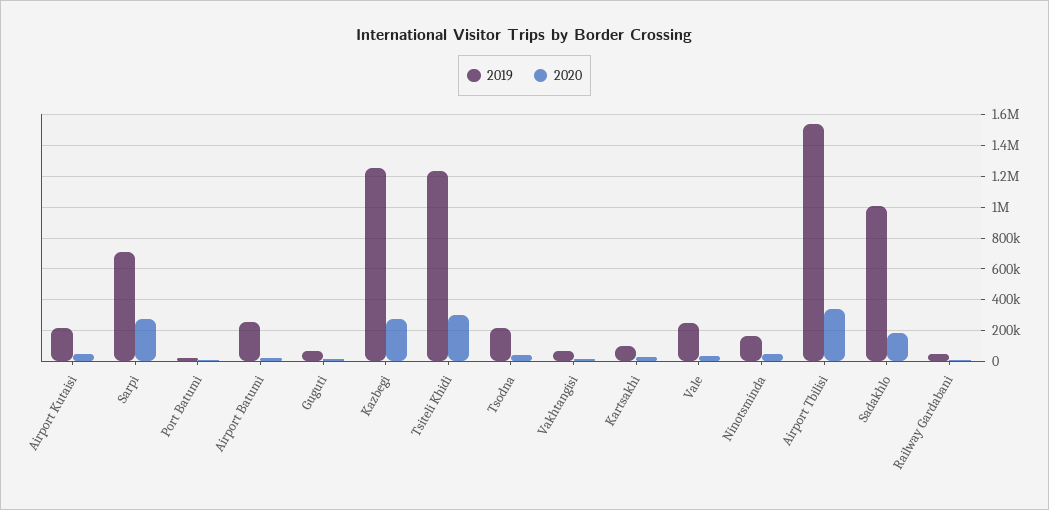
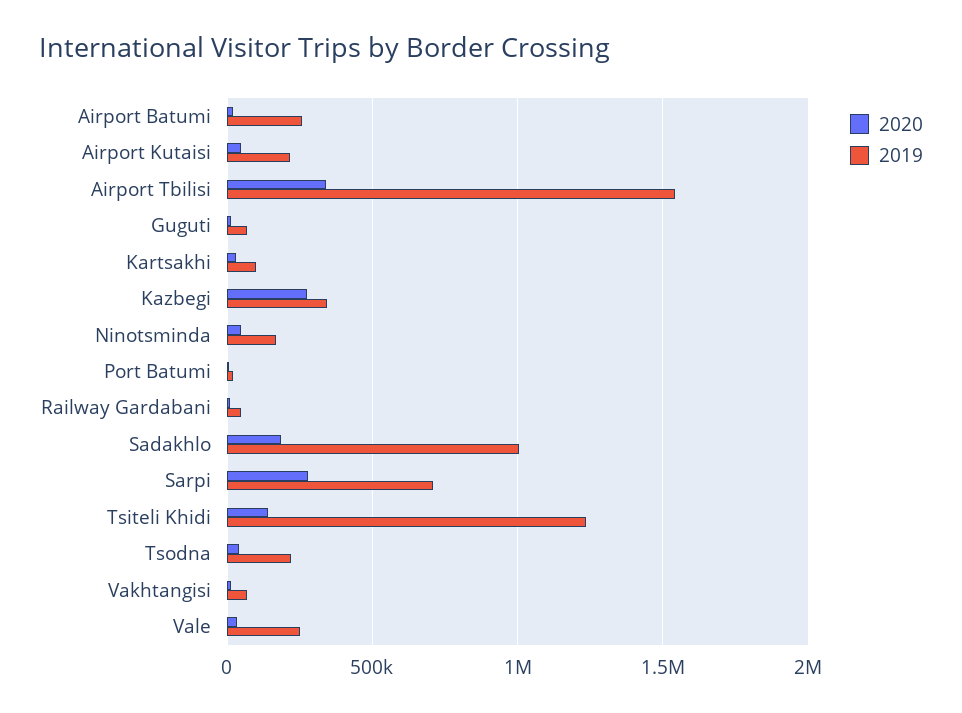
  {
    "2019": {
      "Airport Kutaisi": 200000,
      "Sarpi": 700000,
      "Port Batumi": 0,
      "Airport Batumi": 250000,
      "Guguti": 50000,
-     "Kazbegi": 1250000,
+     "Kazbegi": 350000,
      "Tsiteli Khidi": 1250000,
      "Tsodna": 200000,
      "Vakhtangisi": 50000,
      "Kartsakhi": 100000,
      "Vale": 250000,
      "Ninotsminda": 150000,
      "Airport Tbilisi": 1550000,
      "Sadakhlo": 1000000,
      "Railway Gardabani": 50000
    },
    "2020": {
      "Airport Kutaisi": 50000,
      "Sarpi": 300000,
      "Port Batumi": 0,
      "Airport Batumi": 0,
      "Guguti": 0,
      "Kazbegi": 250000,
-     "Tsiteli Khidi": 300000,
+     "Tsiteli Khidi": 150000,
      "Tsodna": 50000,
      "Vakhtangisi": 0,
      "Kartsakhi": 50000,
      "Vale": 50000,
      "Ninotsminda": 50000,
      "Airport Tbilisi": 350000,
      "Sadakhlo": 200000,
      "Railway Gardabani": 0
    }
  }

